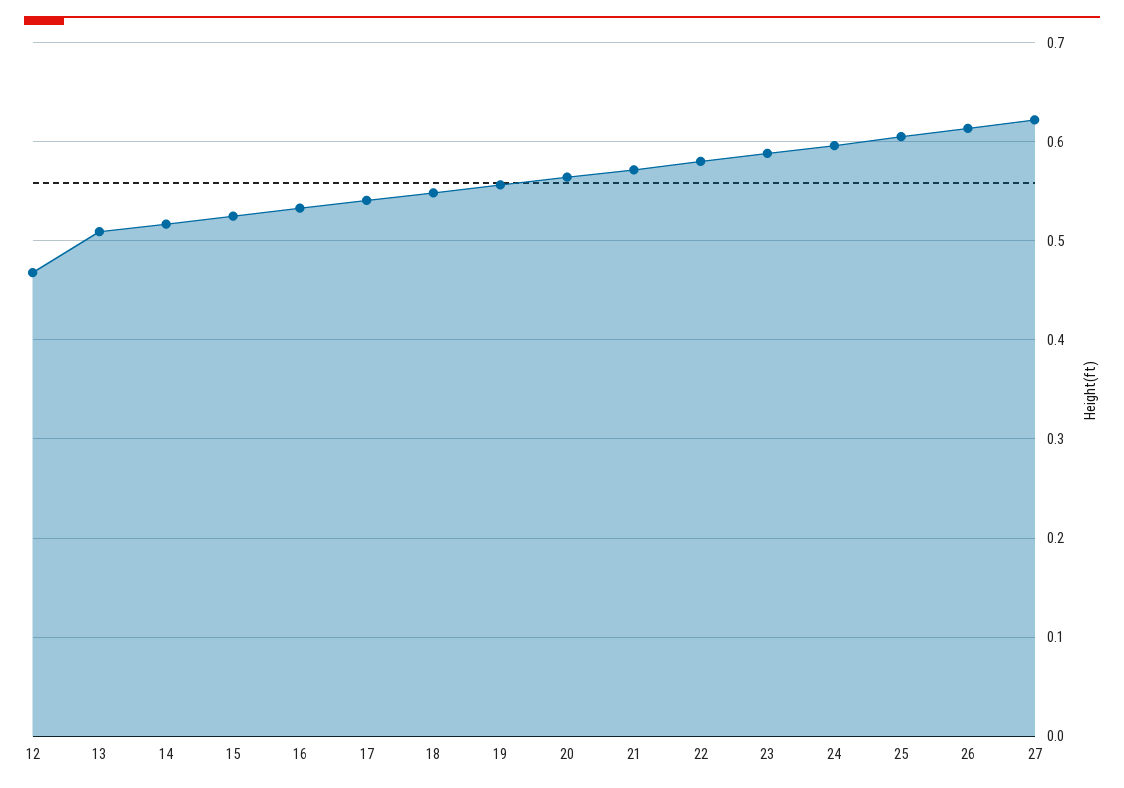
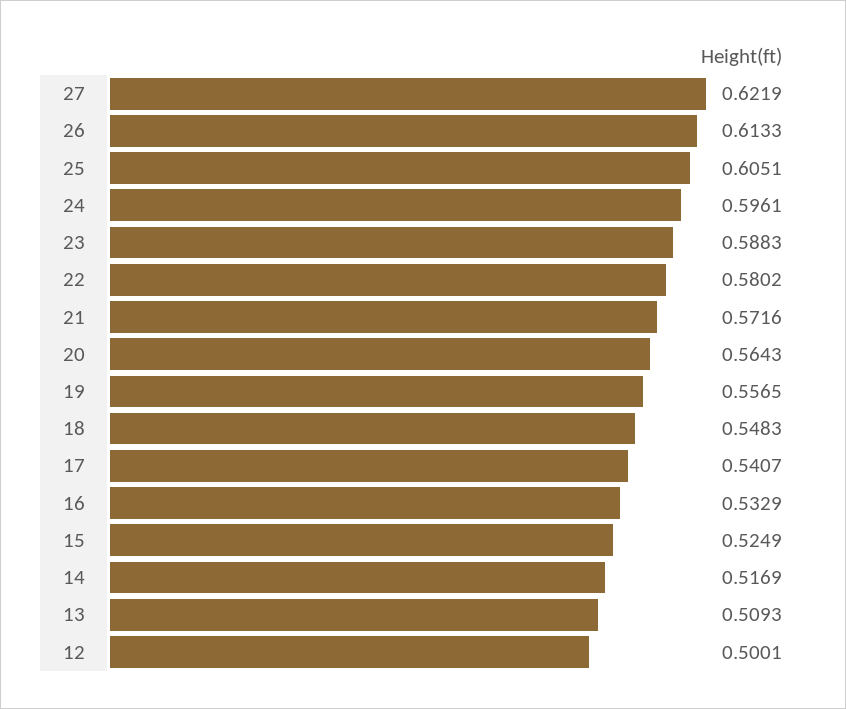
  {
-   "12": 0.47,
+   "12": 0.5001,
    "13": 0.5093,
    "14": 0.5169,
    "15": 0.5249,
    "16": 0.5329,
    "17": 0.5407,
    "18": 0.5483,
    "19": 0.5565,
    "20": 0.5643,
    "21": 0.5716,
    "22": 0.5802,
    "23": 0.5883,
    "24": 0.5961,
    "25": 0.6051,
    "26": 0.6133,
    "27": 0.6219
  }

